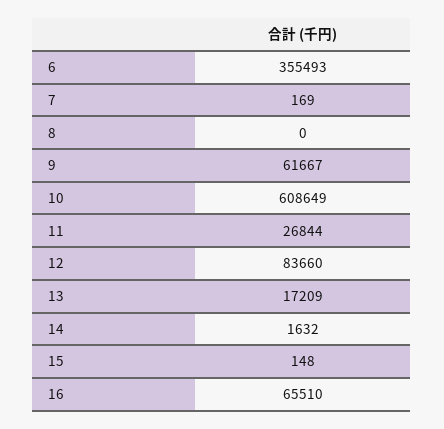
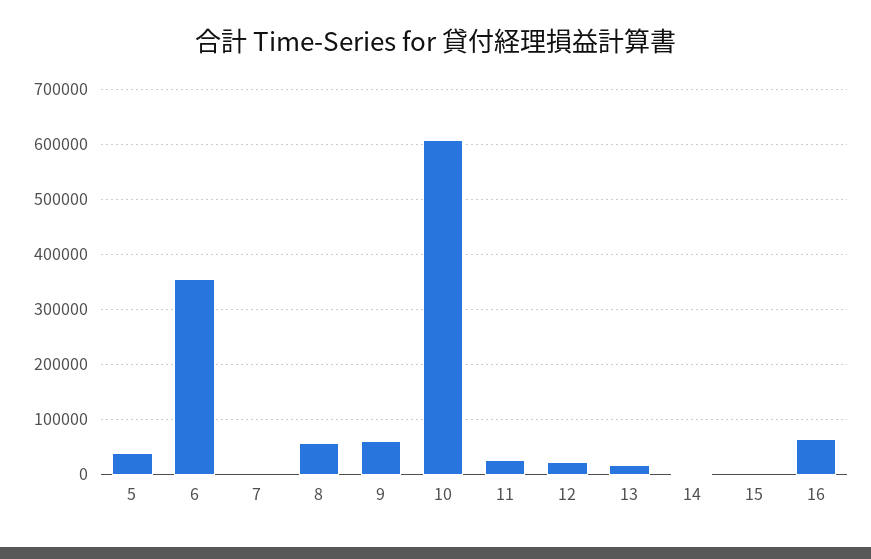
  {
    "6": 355493,
    "7": 169,
-   "8": 0,
+   "8": 60000,
    "9": 61667,
    "10": 608649,
    "11": 26844,
-   "12": 83660,
+   "12": 20000,
    "13": 17209,
    "14": 1632,
    "15": 148,
-   "16": 65510
+   "16": 65510,
+   "5": 40000
  }

